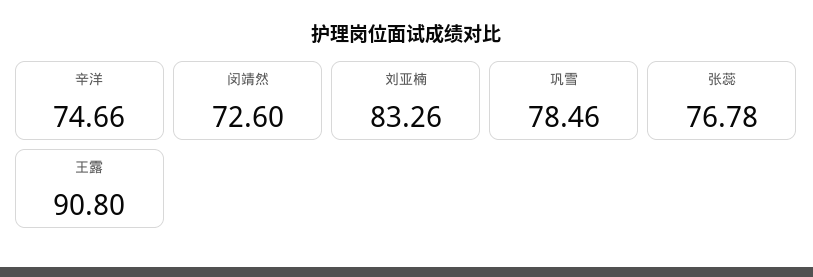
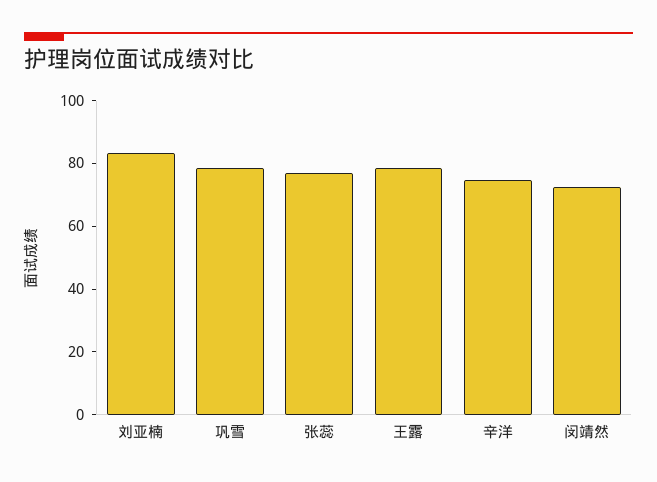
  {
    "辛洋": 74.66,
    "闵靖然": 72.6,
    "刘亚楠": 83.26,
    "巩雪": 78.46,
    "张蕊": 76.78,
-   "王露": 90.8
+   "王露": 80
  }

